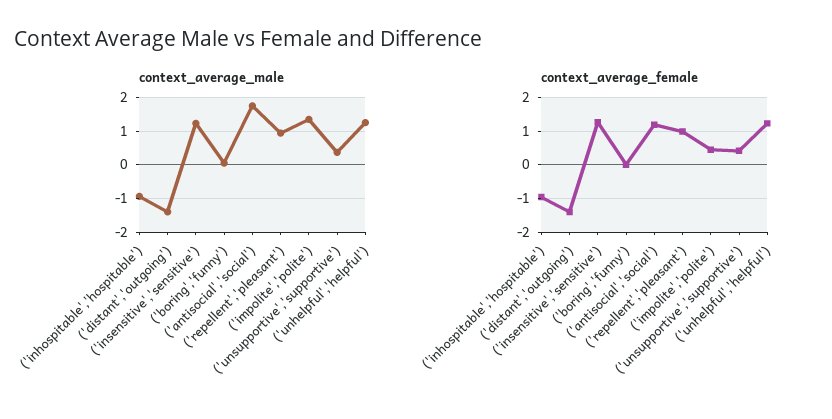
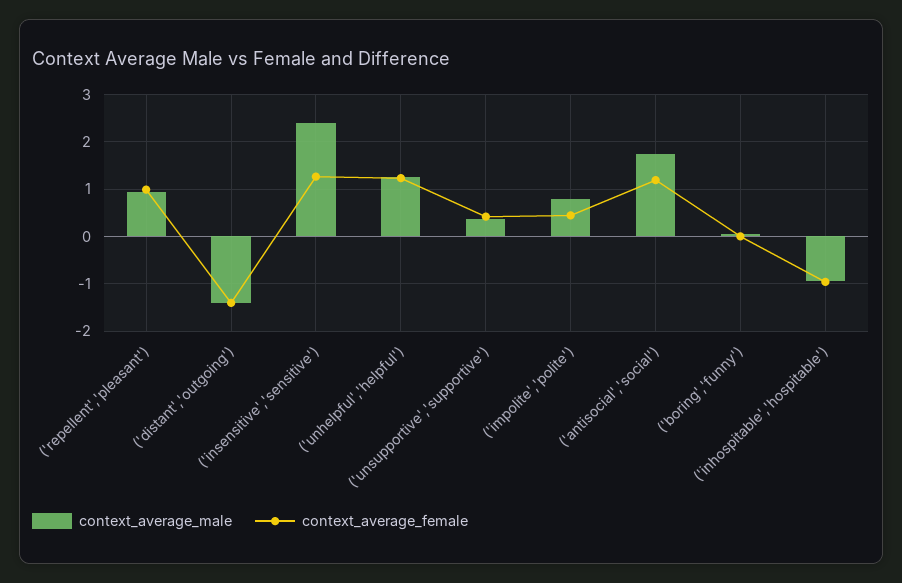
  {
    "context_average_male": {
      "('inhospitable','hospitable')": -1,
      "('distant','outgoing')": -1.4,
-     "('insensitive','sensitive')": 1.2,
+     "('insensitive','sensitive')": 2.4,
      "('boring','funny')": 0,
      "('antisocial','social')": 1.8,
      "('repellent','pleasant')": 1,
-     "('impolite','polite')": 1.4,
+     "('impolite','polite')": 0.8,
      "('unsupportive','supportive')": 0.4,
      "('unhelpful','helpful')": 1.2
    },
    "context_average_female": {
      "('inhospitable','hospitable')": -1,
      "('distant','outgoing')": -1.4,
      "('insensitive','sensitive')": 1.2,
      "('boring','funny')": 0,
      "('antisocial','social')": 1.2,
      "('repellent','pleasant')": 1,
      "('impolite','polite')": 0.4,
      "('unsupportive','supportive')": 0.4,
      "('unhelpful','helpful')": 1.2
    }
  }

